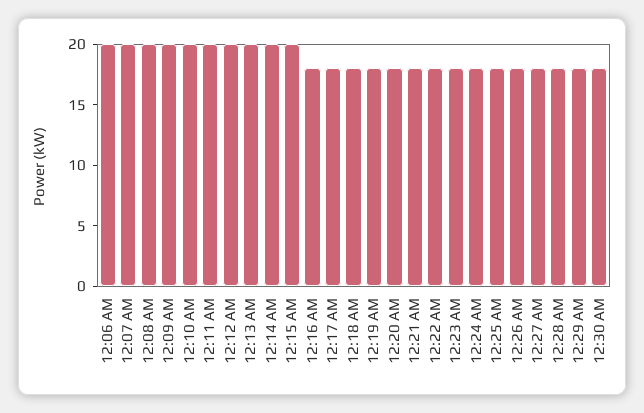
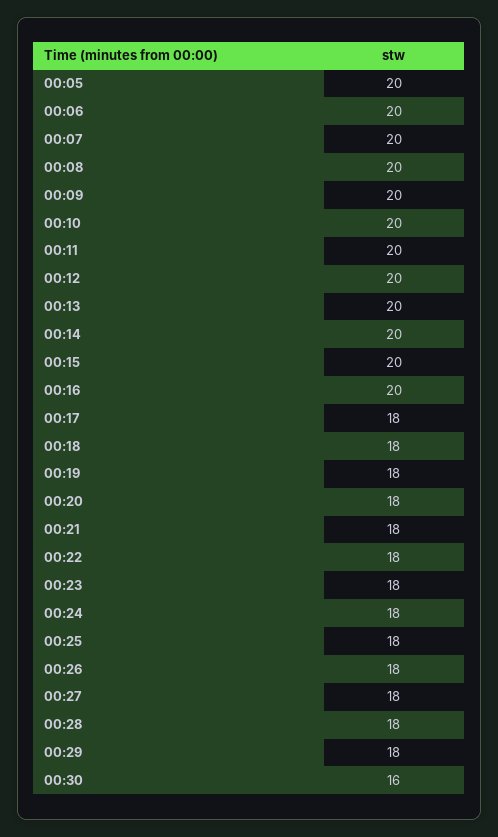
  {
    "12:06 AM": 20,
    "12:07 AM": 20,
    "12:08 AM": 20,
    "12:09 AM": 20,
    "12:10 AM": 20,
    "12:11 AM": 20,
    "12:12 AM": 20,
    "12:13 AM": 20,
    "12:14 AM": 20,
    "12:15 AM": 20,
-   "12:16 AM": 18,
+   "12:16 AM": 20,
    "12:17 AM": 18,
    "12:18 AM": 18,
    "12:19 AM": 18,
    "12:20 AM": 18,
    "12:21 AM": 18,
    "12:22 AM": 18,
    "12:23 AM": 18,
    "12:24 AM": 18,
    "12:25 AM": 18,
    "12:26 AM": 18,
    "12:27 AM": 18,
    "12:28 AM": 18,
    "12:29 AM": 18,
-   "12:30 AM": 18
+   "12:30 AM": 16,
+   "00:05": 20
  }

